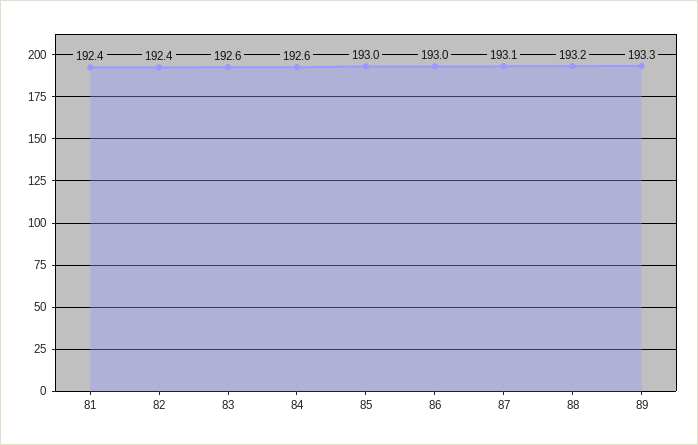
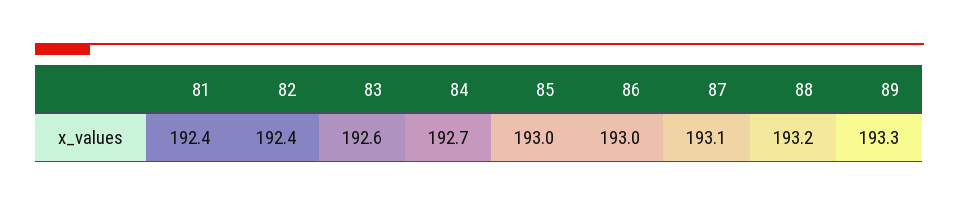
  {
    "81": 192.4,
    "82": 192.4,
    "83": 192.6,
-   "84": 192.6,
+   "84": 192.7,
    "85": 193,
    "86": 193,
    "87": 193.1,
    "88": 193.2,
    "89": 193.3
  }

